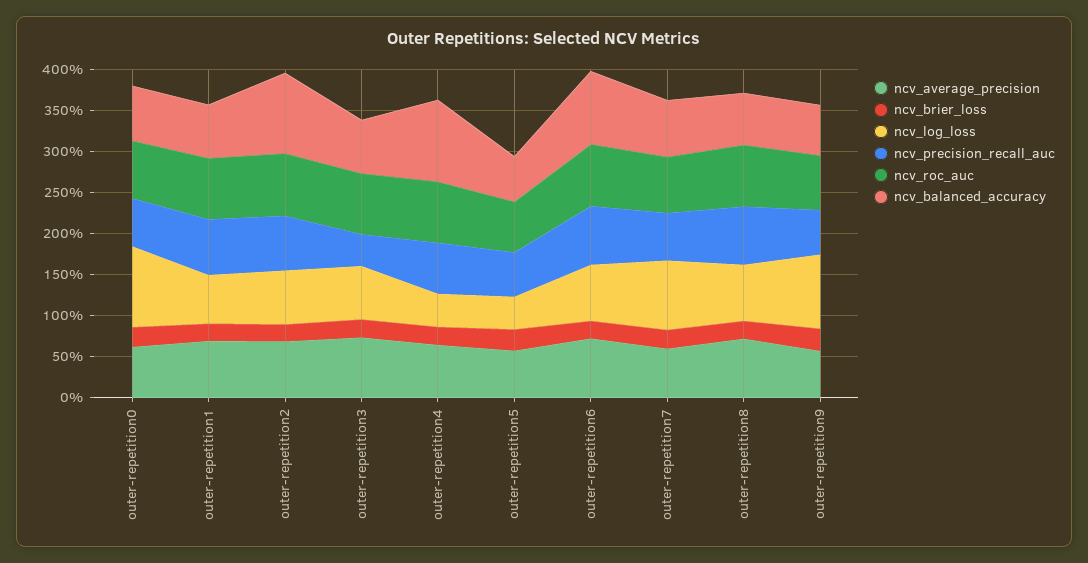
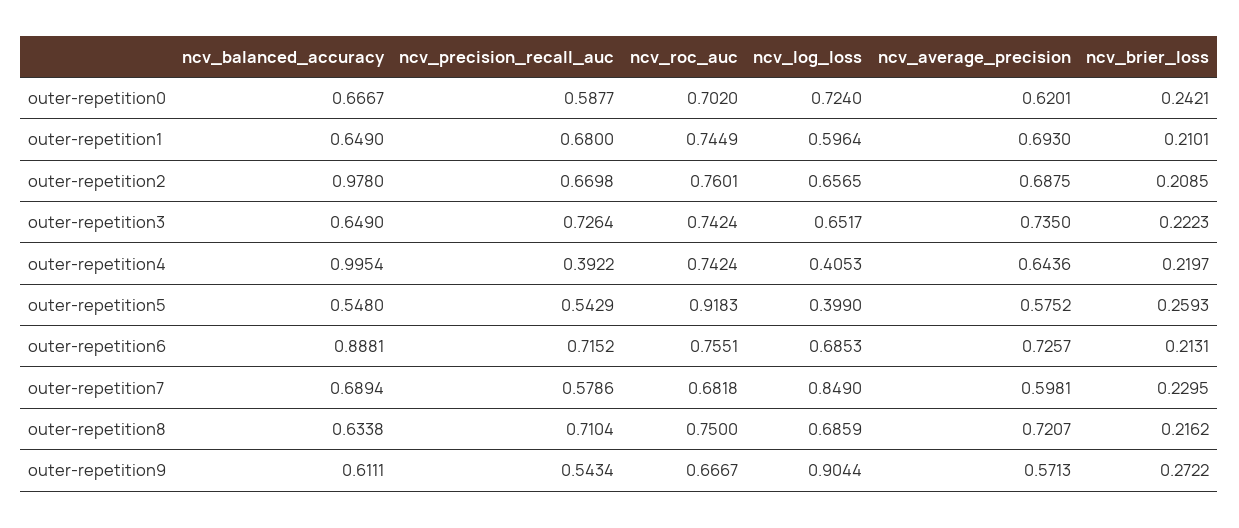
  {
    "ncv_average_precision": {
      "outer-repetition0": 0.6201,
      "outer-repetition1": 0.693,
      "outer-repetition2": 0.6875,
      "outer-repetition3": 0.735,
      "outer-repetition4": 0.6436,
      "outer-repetition5": 0.5752,
      "outer-repetition6": 0.7257,
      "outer-repetition7": 0.5981,
      "outer-repetition8": 0.7207,
      "outer-repetition9": 0.5713
    },
    "ncv_brier_loss": {
      "outer-repetition0": 0.2421,
      "outer-repetition1": 0.2101,
      "outer-repetition2": 0.2085,
      "outer-repetition3": 0.2223,
      "outer-repetition4": 0.2197,
      "outer-repetition5": 0.2593,
      "outer-repetition6": 0.2131,
      "outer-repetition7": 0.2295,
      "outer-repetition8": 0.2162,
      "outer-repetition9": 0.2722
    },
    "ncv_log_loss": {
-     "outer-repetition0": 1,
+     "outer-repetition0": 0.724,
      "outer-repetition1": 0.5964,
      "outer-repetition2": 0.6565,
      "outer-repetition3": 0.6517,
      "outer-repetition4": 0.4053,
      "outer-repetition5": 0.399,
      "outer-repetition6": 0.6853,
      "outer-repetition7": 0.849,
      "outer-repetition8": 0.6859,
      "outer-repetition9": 0.9044
    },
    "ncv_precision_recall_auc": {
      "outer-repetition0": 0.5877,
      "outer-repetition1": 0.68,
      "outer-repetition2": 0.6698,
-     "outer-repetition3": 0.4,
+     "outer-repetition3": 0.7264,
-     "outer-repetition4": 0.6,
+     "outer-repetition4": 0.3922,
      "outer-repetition5": 0.5429,
      "outer-repetition6": 0.7152,
      "outer-repetition7": 0.5786,
      "outer-repetition8": 0.7104,
      "outer-repetition9": 0.5434
    },
    "ncv_roc_auc": {
      "outer-repetition0": 0.702,
      "outer-repetition1": 0.7449,
      "outer-repetition2": 0.7601,
      "outer-repetition3": 0.7424,
      "outer-repetition4": 0.7424,
-     "outer-repetition5": 0.6,
+     "outer-repetition5": 0.9183,
      "outer-repetition6": 0.7551,
      "outer-repetition7": 0.6818,
      "outer-repetition8": 0.75,
      "outer-repetition9": 0.6667
    },
    "ncv_balanced_accuracy": {
      "outer-repetition0": 0.6667,
      "outer-repetition1": 0.649,
      "outer-repetition2": 0.978,
      "outer-repetition3": 0.649,
      "outer-repetition4": 0.9954,
      "outer-repetition5": 0.548,
      "outer-repetition6": 0.8881,
      "outer-repetition7": 0.6894,
      "outer-repetition8": 0.6338,
      "outer-repetition9": 0.6111
    }
  }

